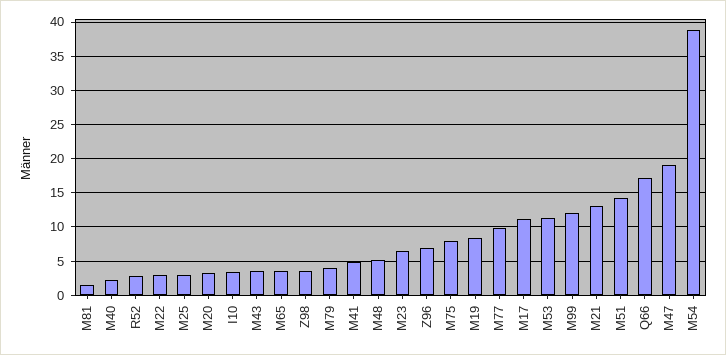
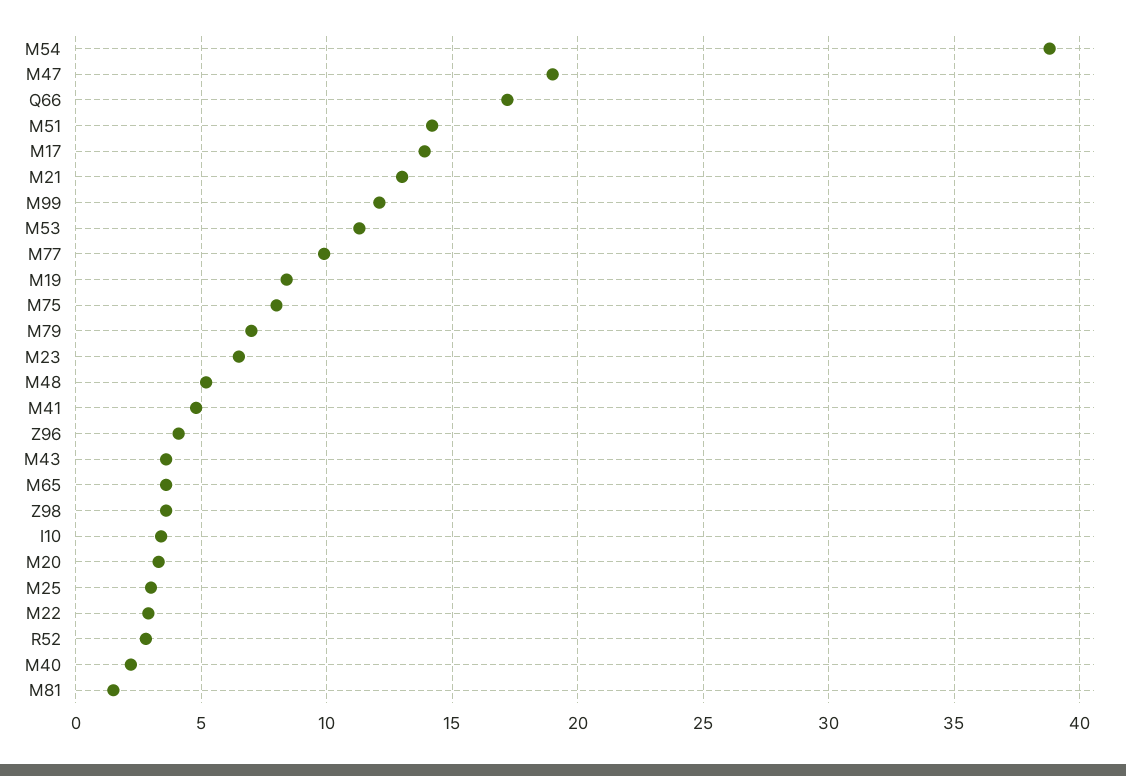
  {
    "M81": 1.5,
    "M40": 2,
    "R52": 3,
    "M22": 3,
    "M25": 3,
    "M20": 3.5,
    "I10": 3.5,
    "M43": 3.5,
    "M65": 3.5,
    "Z98": 3.5,
-   "M79": 4,
+   "M79": 7,
    "M41": 5,
    "M48": 5,
    "M23": 6.5,
-   "Z96": 7,
+   "Z96": 4,
    "M75": 8,
    "M19": 8.5,
    "M77": 10,
-   "M17": 11,
+   "M17": 14,
    "M53": 11.5,
    "M99": 12,
    "M21": 13,
    "M51": 14,
    "Q66": 17,
    "M47": 19,
    "M54": 39
  }

